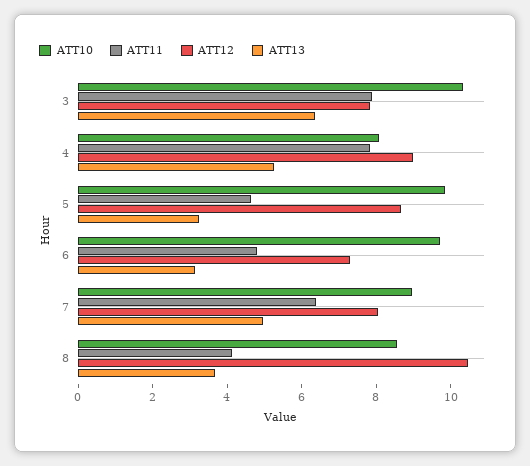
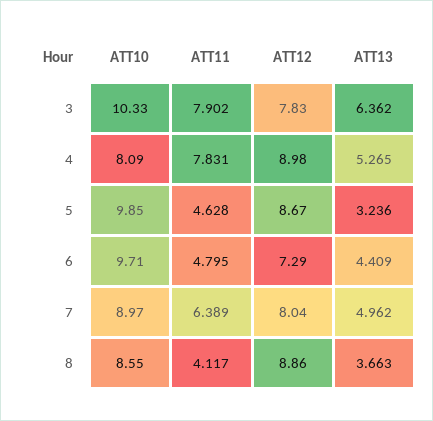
  {
    "ATT10": {
      "3": 10.33,
      "4": 8.09,
      "5": 9.85,
      "6": 9.71,
      "7": 8.97,
      "8": 8.55
    },
    "ATT11": {
      "3": 7.902,
      "4": 7.831,
      "5": 4.628,
      "6": 4.795,
      "7": 6.389,
      "8": 4.117
    },
    "ATT12": {
      "3": 7.83,
      "4": 8.98,
      "5": 8.67,
      "6": 7.29,
      "7": 8.04,
-     "8": 10.5
+     "8": 8.86
    },
    "ATT13": {
      "3": 6.362,
      "4": 5.265,
      "5": 3.236,
-     "6": 3,
+     "6": 4.409,
      "7": 4.962,
      "8": 3.663
    }
  }

